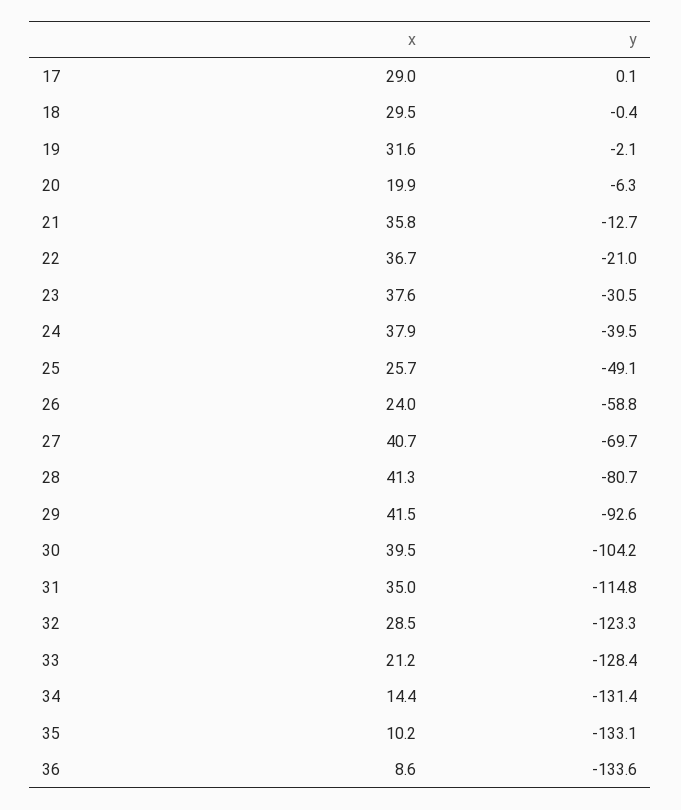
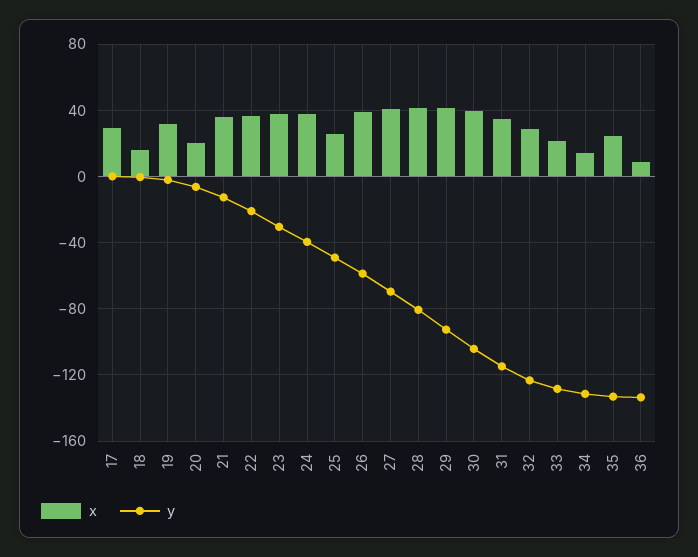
  {
    "x": {
      "17": 29,
-     "18": 29.5,
+     "18": 15,
      "19": 31.6,
      "20": 19.9,
      "21": 35.8,
      "22": 36.7,
      "23": 37.6,
      "24": 37.9,
      "25": 25.7,
-     "26": 24,
+     "26": 40,
      "27": 40.7,
      "28": 41.3,
      "29": 41.5,
      "30": 39.5,
      "31": 35,
      "32": 28.5,
      "33": 21.2,
      "34": 14.4,
-     "35": 10.2,
+     "35": 25,
      "36": 8.6
    },
    "y": {
      "17": 0.1,
      "18": -0.4,
      "19": -2.1,
      "20": -6.3,
      "21": -12.7,
      "22": -21,
      "23": -30.5,
      "24": -39.5,
      "25": -49.1,
      "26": -58.8,
      "27": -69.7,
      "28": -80.7,
      "29": -92.6,
      "30": -104.2,
      "31": -114.8,
      "32": -123.3,
      "33": -128.4,
      "34": -131.4,
      "35": -133.1,
      "36": -133.6
    }
  }

